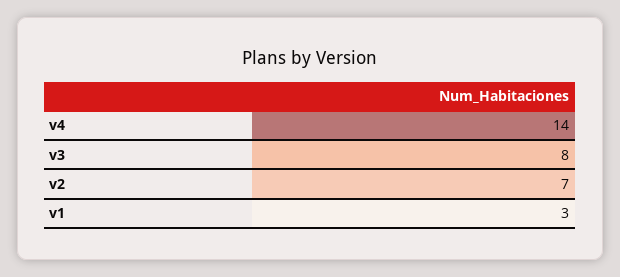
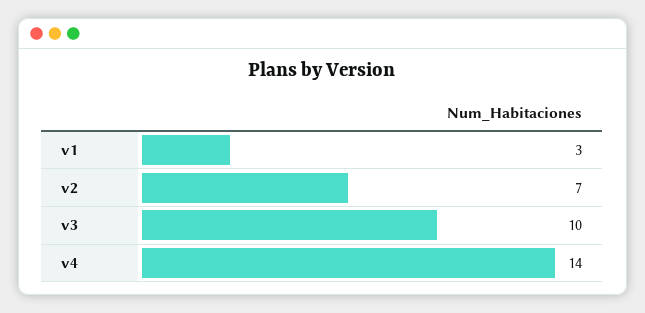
  {
    "v4": 14,
-   "v3": 8,
+   "v3": 10,
    "v2": 7,
    "v1": 3
  }

